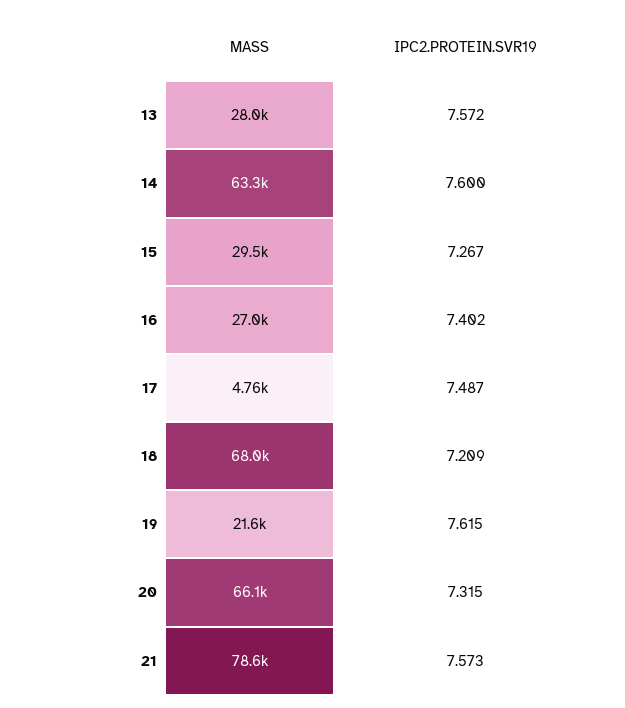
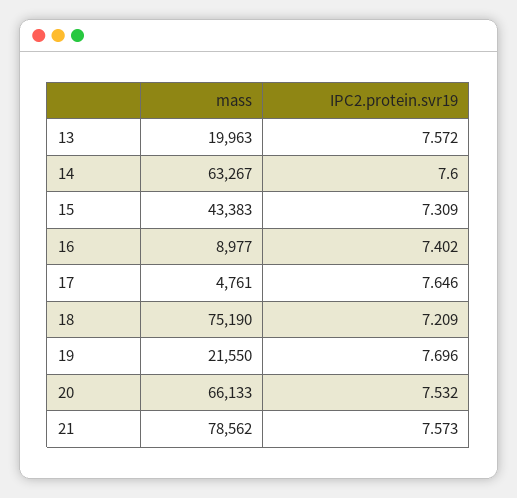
  {
    "MASS": {
-     "13": 28000,
+     "13": 19963,
      "14": 63267,
-     "15": 29500,
+     "15": 43383,
-     "16": 27000,
+     "16": 8977,
      "17": 4761,
-     "18": 68000,
+     "18": 75190,
      "19": 21550,
      "20": 66133,
      "21": 78562
    },
    "IPC2.PROTEIN.SVR19": {
      "13": 7.572,
      "14": 7.6,
-     "15": 7.267,
+     "15": 7.309,
      "16": 7.402,
-     "17": 7.487,
+     "17": 7.646,
      "18": 7.209,
-     "19": 7.615,
+     "19": 7.696,
-     "20": 7.315,
+     "20": 7.532,
      "21": 7.573
    }
  }

